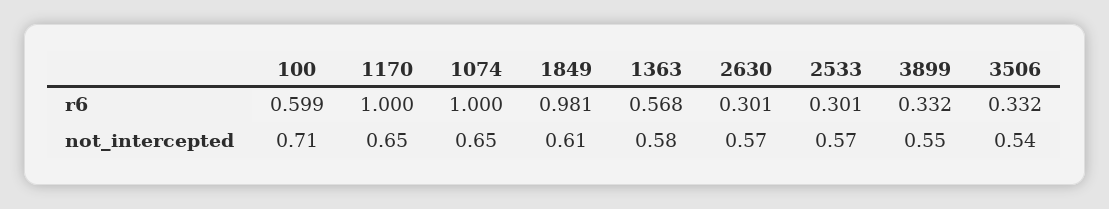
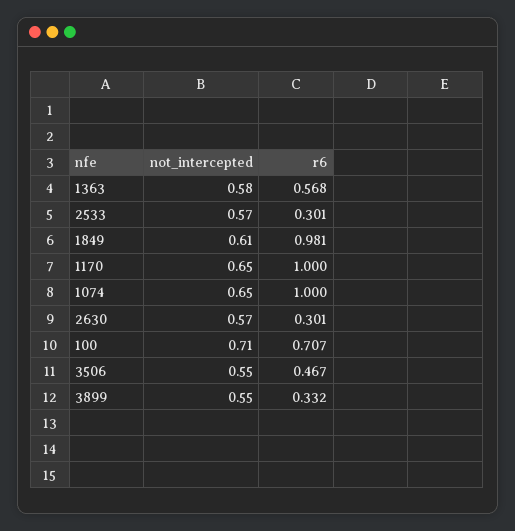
  {
    "100": {
-     "r6": 0.599,
+     "r6": 0.707,
      "not_intercepted": 0.71
    },
    "1170": {
      "r6": 1,
      "not_intercepted": 0.65
    },
    "1074": {
      "r6": 1,
      "not_intercepted": 0.65
    },
    "1849": {
      "r6": 0.981,
      "not_intercepted": 0.61
    },
    "1363": {
      "r6": 0.568,
      "not_intercepted": 0.58
    },
    "2630": {
      "r6": 0.301,
      "not_intercepted": 0.57
    },
    "2533": {
      "r6": 0.301,
      "not_intercepted": 0.57
    },
    "3899": {
      "r6": 0.332,
      "not_intercepted": 0.55
    },
    "3506": {
-     "r6": 0.332,
+     "r6": 0.467,
-     "not_intercepted": 0.54
+     "not_intercepted": 0.55
    }
  }

